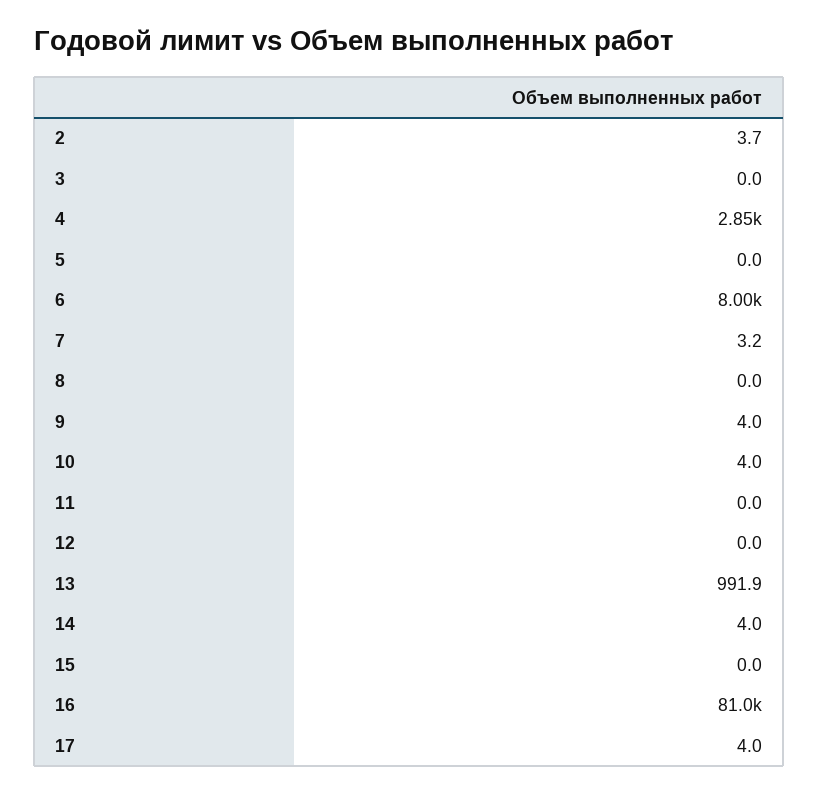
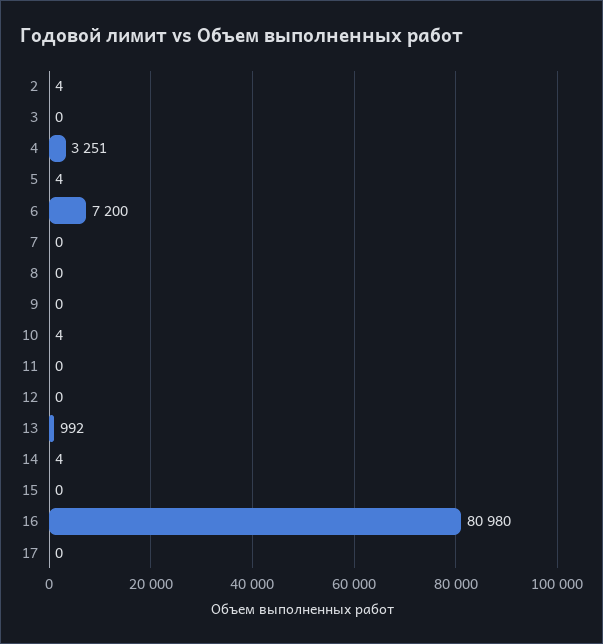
  {
    "2": 3.7,
    "3": 0,
-   "4": 2850,
+   "4": 3251,
-   "5": 0,
+   "5": 4,
-   "6": 8000,
+   "6": 7200,
-   "7": 3.2,
+   "7": 0,
    "8": 0,
-   "9": 4,
+   "9": 0,
    "10": 4,
    "11": 0,
    "12": 0,
    "13": 991.9,
    "14": 4,
    "15": 0,
    "16": 80980,
-   "17": 4
+   "17": 0
  }

